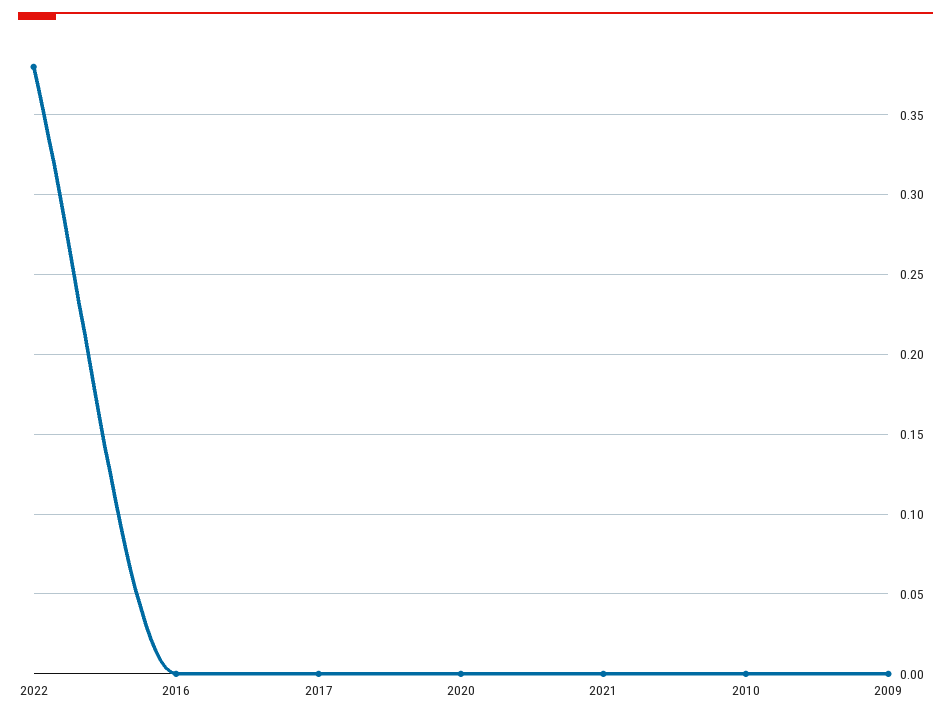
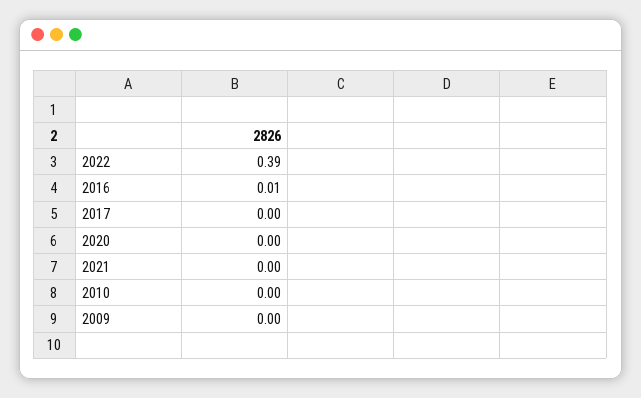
  {
-   "2022": 0.38,
+   "2022": 0.39,
-   "2016": 0,
+   "2016": 0.01,
    "2017": 0,
    "2020": 0,
    "2021": 0,
    "2010": 0,
    "2009": 0
  }

